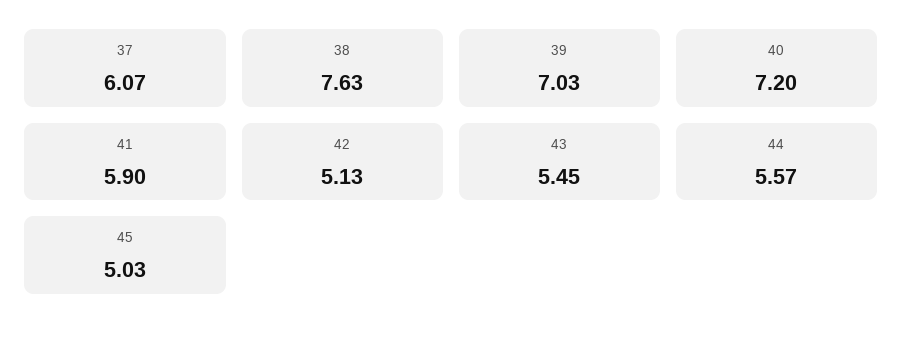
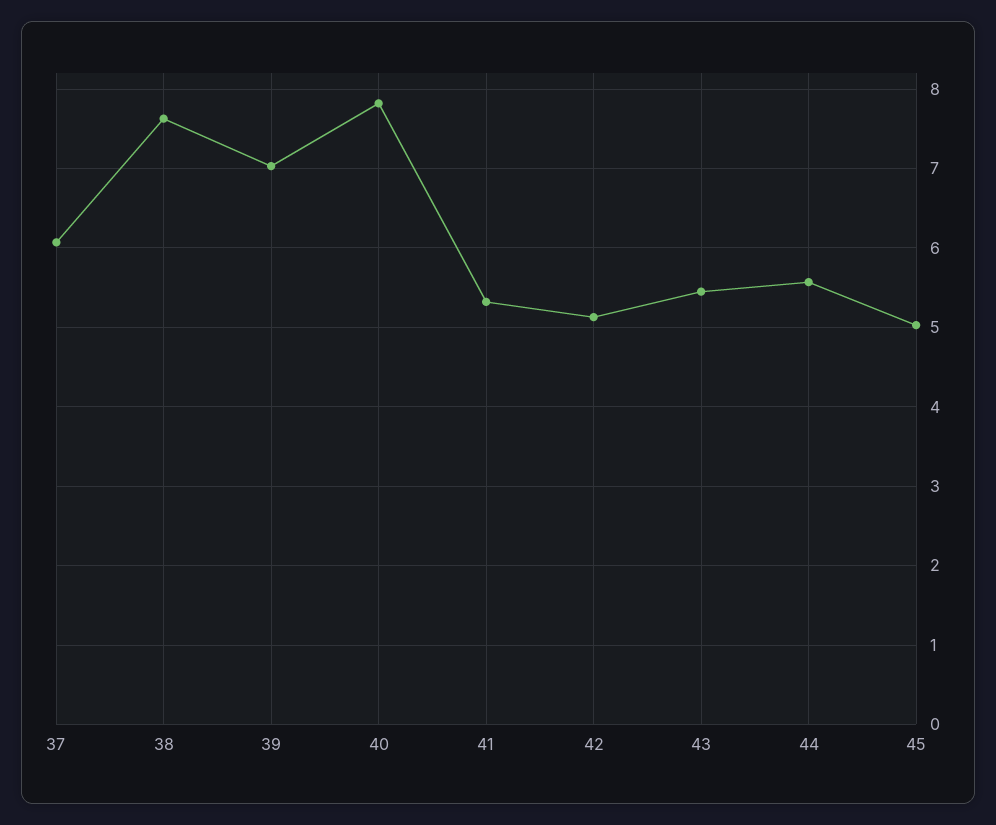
  {
    "37": 6.07,
    "38": 7.63,
    "39": 7.03,
-   "40": 7.2,
+   "40": 7.8,
-   "41": 5.9,
+   "41": 5.3,
    "42": 5.13,
    "43": 5.45,
    "44": 5.57,
    "45": 5.03
  }

